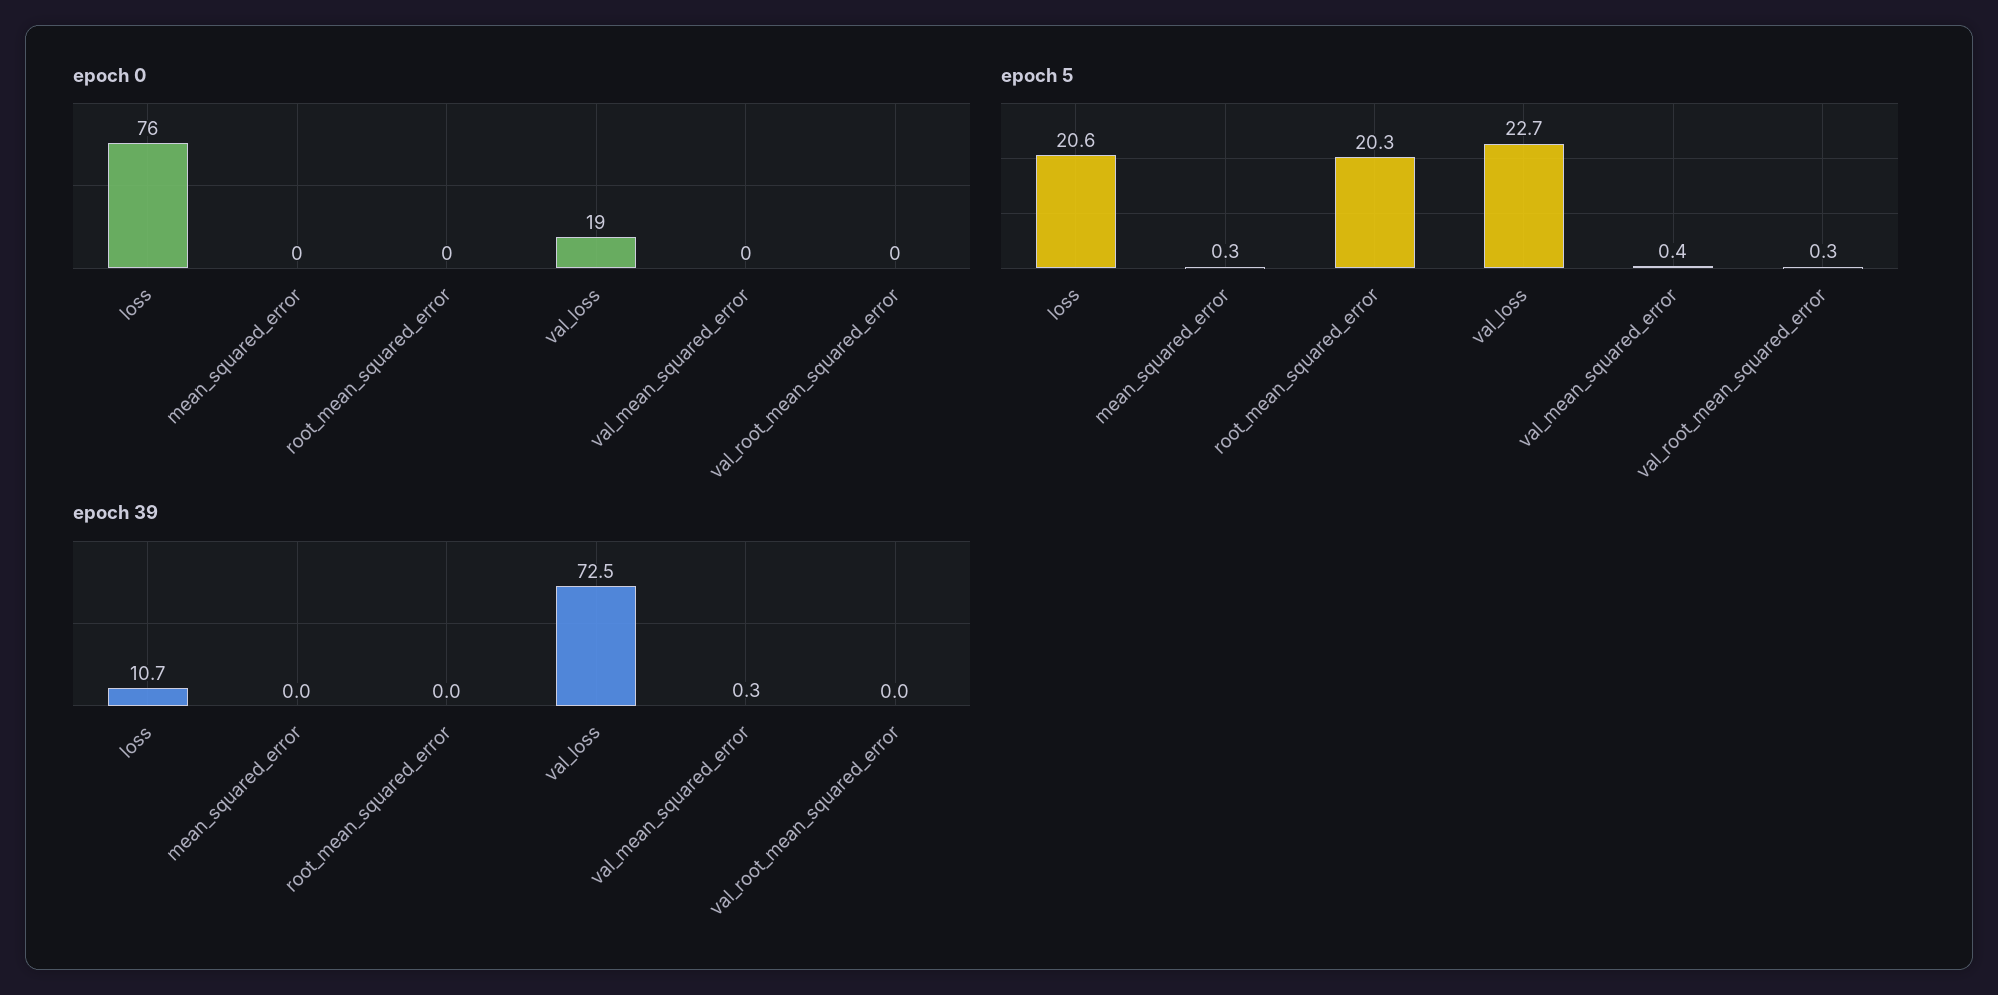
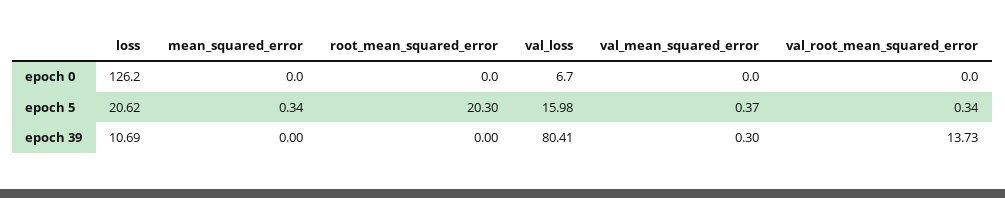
  {
    "epoch 0": {
-     "loss": 76,
+     "loss": 126.2,
      "mean_squared_error": 0,
      "root_mean_squared_error": 0,
-     "val_loss": 19,
+     "val_loss": 6.7,
      "val_mean_squared_error": 0,
      "val_root_mean_squared_error": 0
    },
    "epoch 5": {
      "loss": 20.62,
      "mean_squared_error": 0.34,
      "root_mean_squared_error": 20.3,
-     "val_loss": 22.7,
+     "val_loss": 15.98,
      "val_mean_squared_error": 0.37,
      "val_root_mean_squared_error": 0.34
    },
    "epoch 39": {
      "loss": 10.69,
      "mean_squared_error": 0,
      "root_mean_squared_error": 0,
-     "val_loss": 72.5,
+     "val_loss": 80.41,
      "val_mean_squared_error": 0.3,
-     "val_root_mean_squared_error": 0
+     "val_root_mean_squared_error": 13.73
    }
  }

